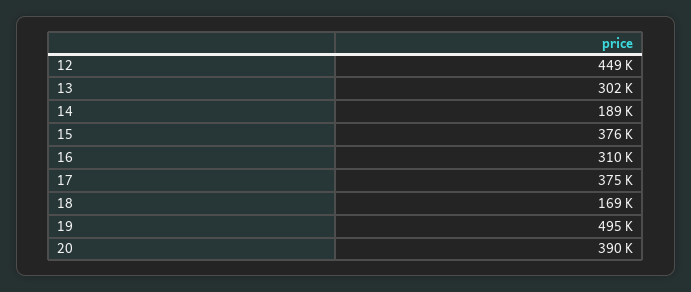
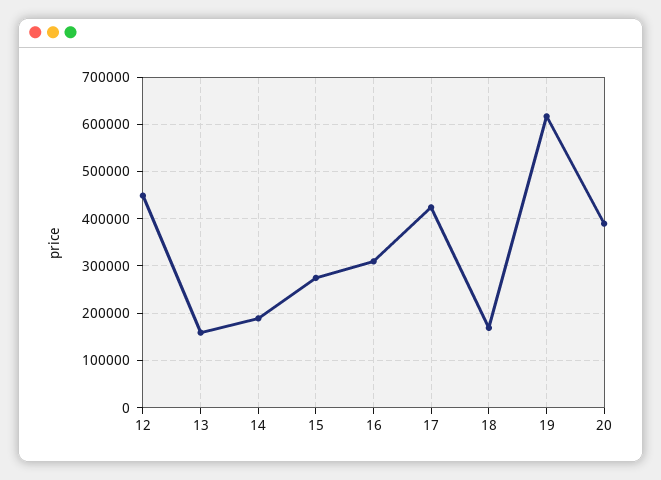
  {
    "12": 449000,
-   "13": 302000,
+   "13": 160000,
    "14": 189000,
-   "15": 376000,
+   "15": 280000,
    "16": 310000,
-   "17": 375000,
+   "17": 420000,
    "18": 169000,
-   "19": 495000,
+   "19": 620000,
    "20": 390000
  }

